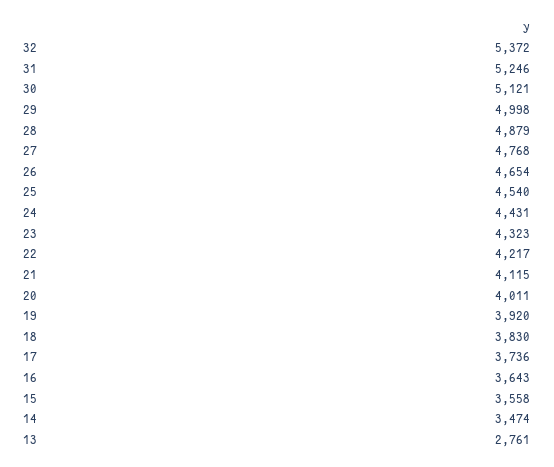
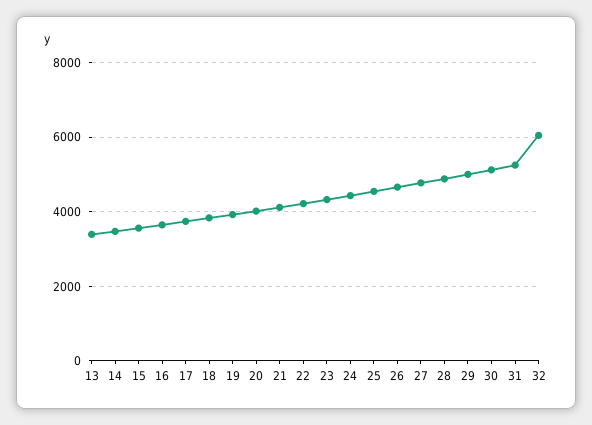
  {
-   "32": 5372,
+   "32": 6000,
    "31": 5246,
    "30": 5121,
    "29": 4998,
    "28": 4879,
    "27": 4768,
    "26": 4654,
    "25": 4540,
    "24": 4431,
    "23": 4323,
    "22": 4217,
    "21": 4115,
    "20": 4011,
    "19": 3920,
    "18": 3830,
    "17": 3736,
    "16": 3643,
    "15": 3558,
    "14": 3474,
-   "13": 2761
+   "13": 3400
  }

